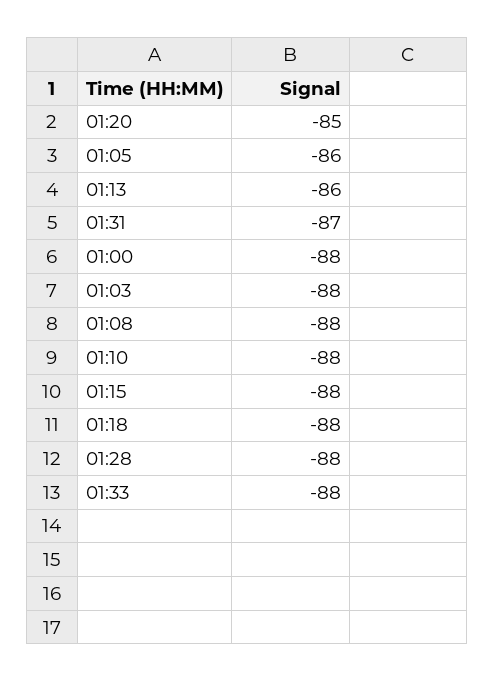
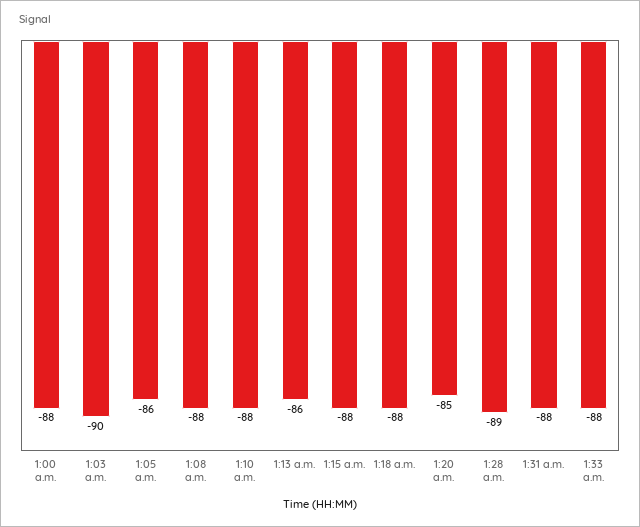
  {
    "01:20": -85,
    "01:05": -86,
    "01:13": -86,
-   "01:31": -87,
+   "01:31": -88,
    "01:00": -88,
-   "01:03": -88,
+   "01:03": -90,
    "01:08": -88,
    "01:10": -88,
    "01:15": -88,
    "01:18": -88,
-   "01:28": -88,
+   "01:28": -89,
    "01:33": -88
  }

